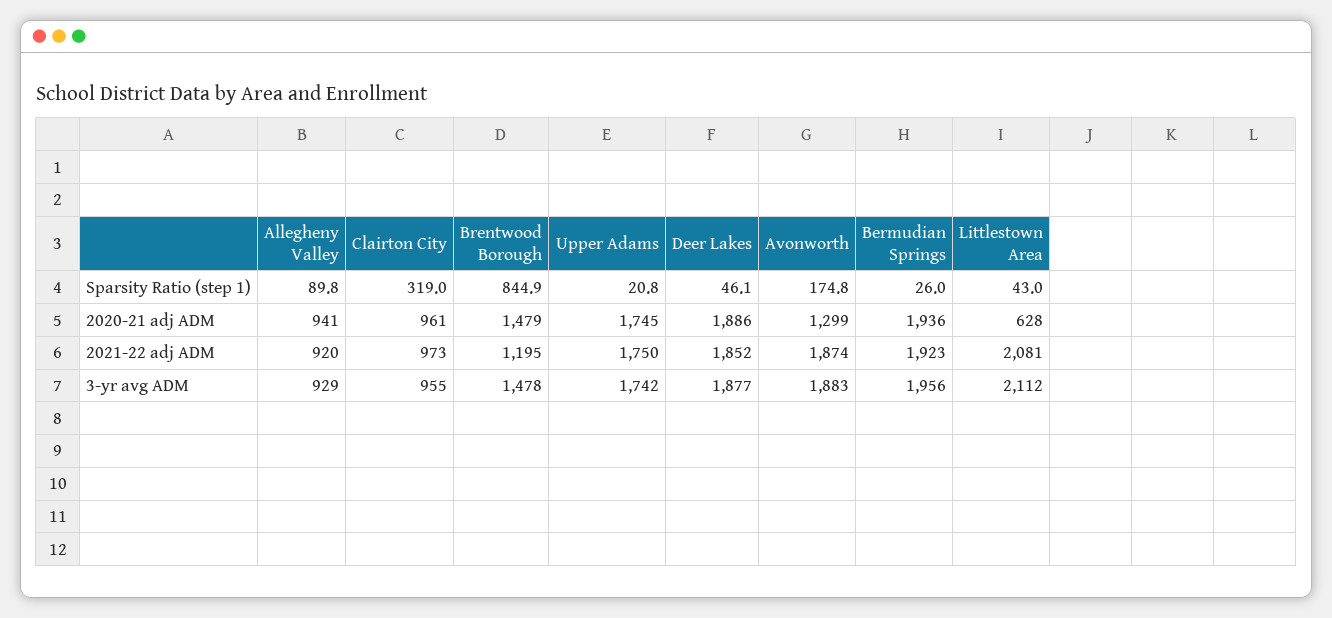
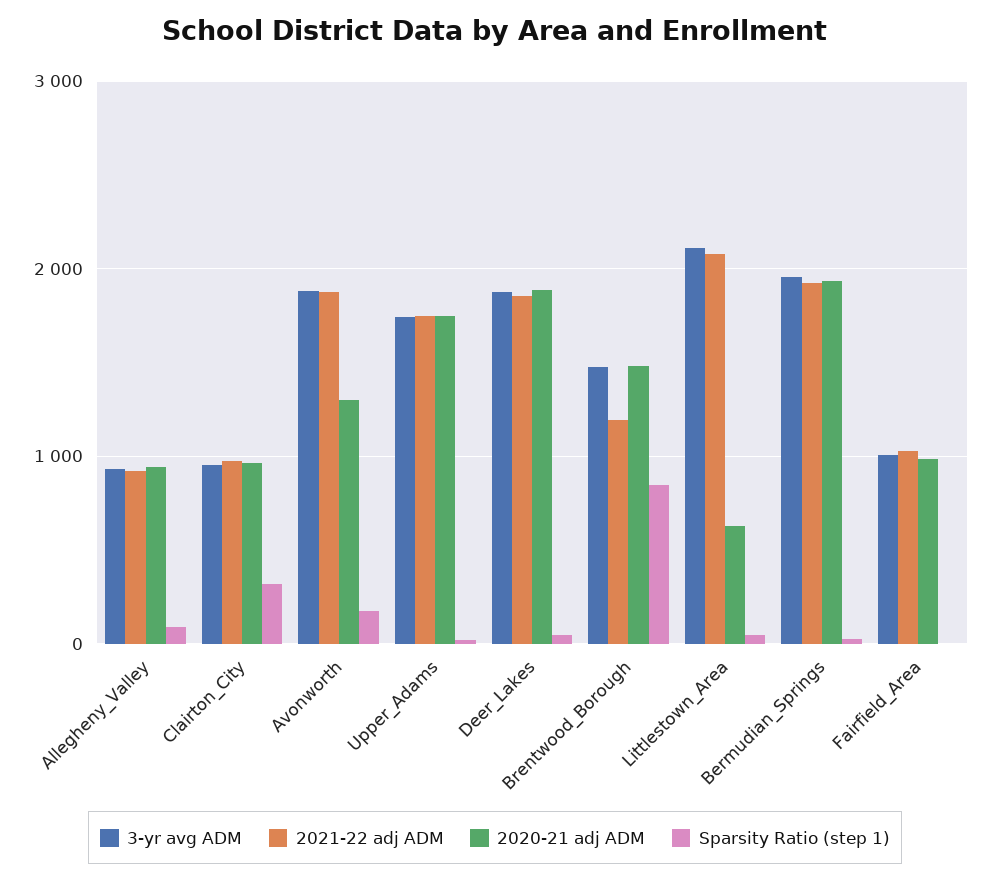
  {
    "Sparsity Ratio (step 1)": {
      "Allegheny Valley": 89.8,
      "Clairton City": 319,
      "Brentwood Borough": 844.9,
      "Upper Adams": 20.8,
      "Deer Lakes": 46.1,
      "Avonworth": 174.8,
      "Bermudian Springs": 26,
-     "Littlestown Area": 43
+     "Littlestown Area": 43,
+     "Fairfield_Area": 0
    },
    "2020-21 adj ADM": {
      "Allegheny Valley": 941,
      "Clairton City": 961,
      "Brentwood Borough": 1479,
      "Upper Adams": 1745,
      "Deer Lakes": 1886,
      "Avonworth": 1299,
      "Bermudian Springs": 1936,
-     "Littlestown Area": 628
+     "Littlestown Area": 628,
+     "Fairfield_Area": 1000
    },
    "2021-22 adj ADM": {
      "Allegheny Valley": 920,
      "Clairton City": 973,
      "Brentwood Borough": 1195,
      "Upper Adams": 1750,
      "Deer Lakes": 1852,
      "Avonworth": 1874,
      "Bermudian Springs": 1923,
-     "Littlestown Area": 2081
+     "Littlestown Area": 2081,
+     "Fairfield_Area": 1000
    },
    "3-yr avg ADM": {
      "Allegheny Valley": 929,
      "Clairton City": 955,
      "Brentwood Borough": 1478,
      "Upper Adams": 1742,
      "Deer Lakes": 1877,
      "Avonworth": 1883,
      "Bermudian Springs": 1956,
-     "Littlestown Area": 2112
+     "Littlestown Area": 2112,
+     "Fairfield_Area": 1000
    }
  }

